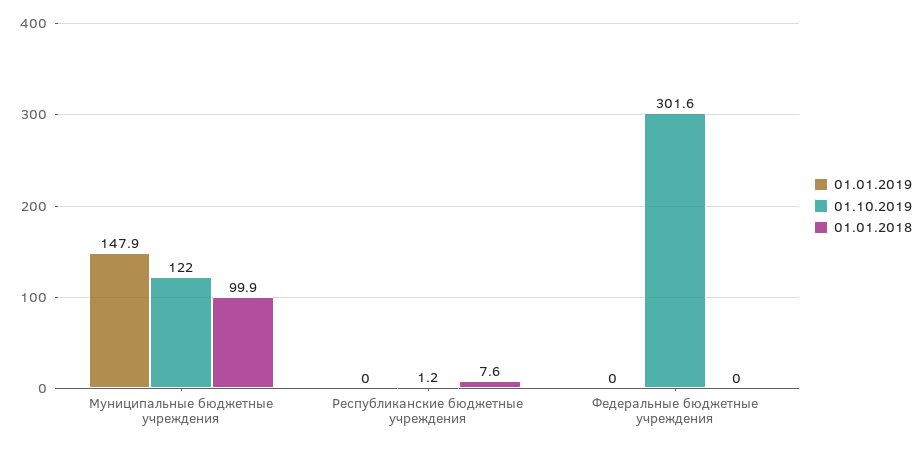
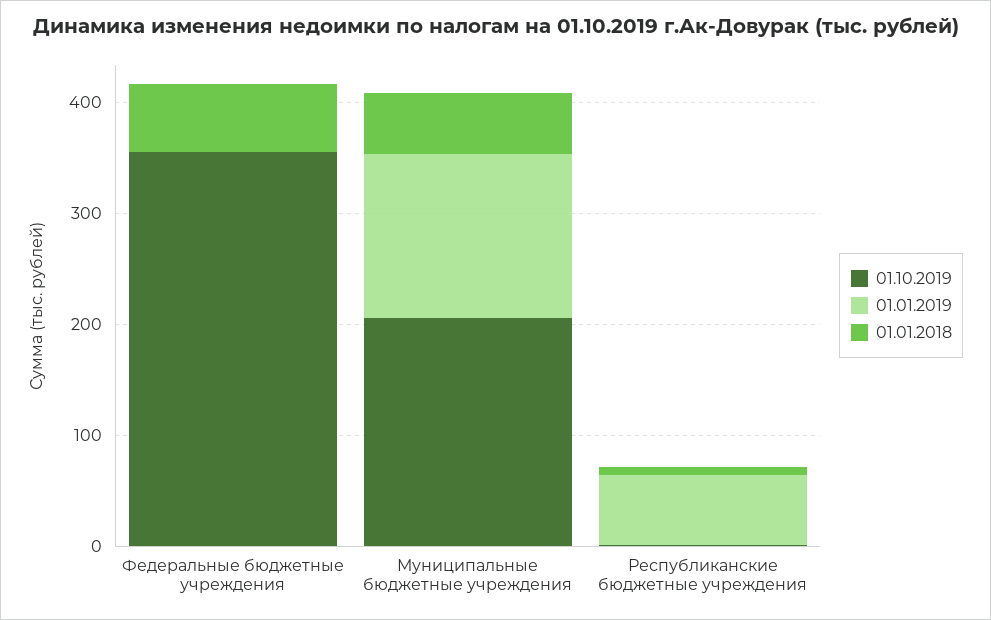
  {
    "01.01.2019": {
      "Муниципальные бюджетные учреждения": 147.9,
-     "Республиканские бюджетные учреждения": 0,
+     "Республиканские бюджетные учреждения": 60,
      "Федеральные бюджетные учреждения": 0
    },
    "01.10.2019": {
-     "Муниципальные бюджетные учреждения": 122,
+     "Муниципальные бюджетные учреждения": 200,
      "Республиканские бюджетные учреждения": 1.2,
-     "Федеральные бюджетные учреждения": 301.6
+     "Федеральные бюджетные учреждения": 360
    },
    "01.01.2018": {
-     "Муниципальные бюджетные учреждения": 99.9,
+     "Муниципальные бюджетные учреждения": 60,
      "Республиканские бюджетные учреждения": 7.6,
-     "Федеральные бюджетные учреждения": 0
+     "Федеральные бюджетные учреждения": 60
    }
  }

